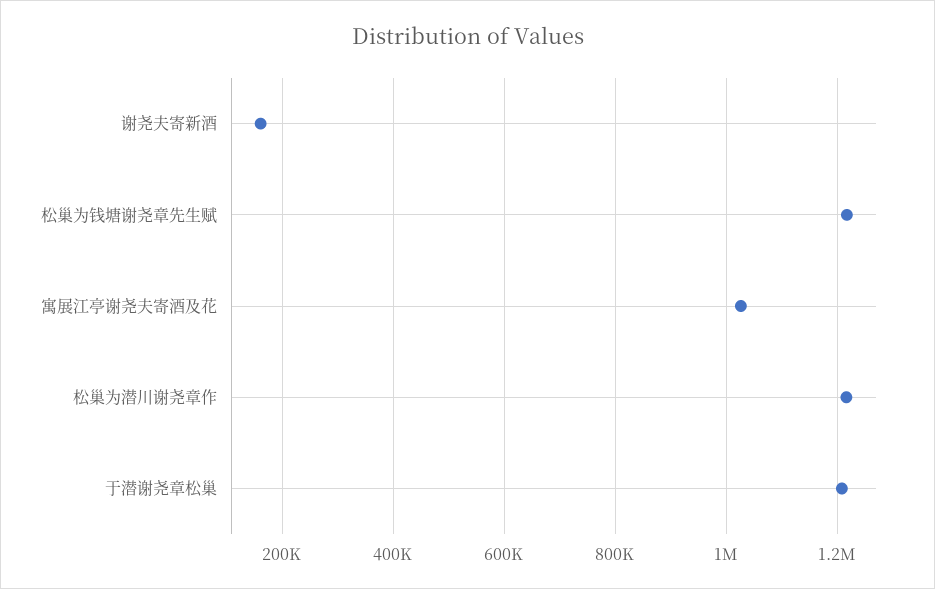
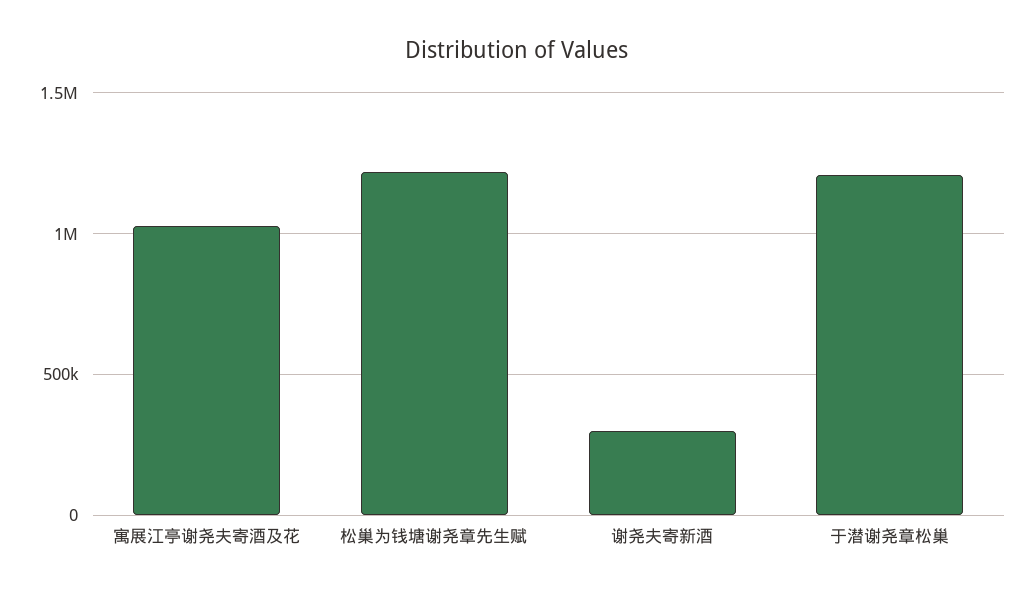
  {
-   "谢尧夫寄新酒": 160000,
+   "谢尧夫寄新酒": 300000,
    "松巢为钱塘谢尧章先生赋": 1220000,
    "寓展江亭谢尧夫寄酒及花": 1020000,
-   "松巢为潜川谢尧章作": 1220000,
    "于潜谢尧章松巢": 1200000
  }

